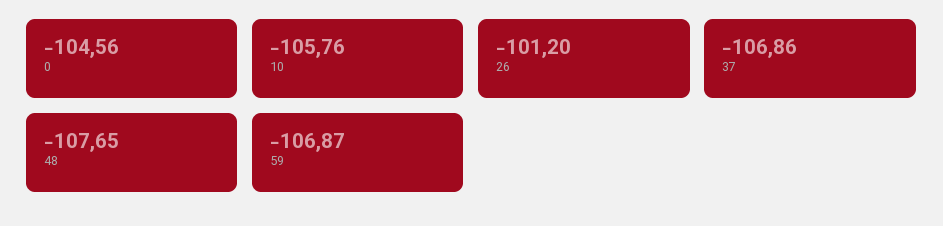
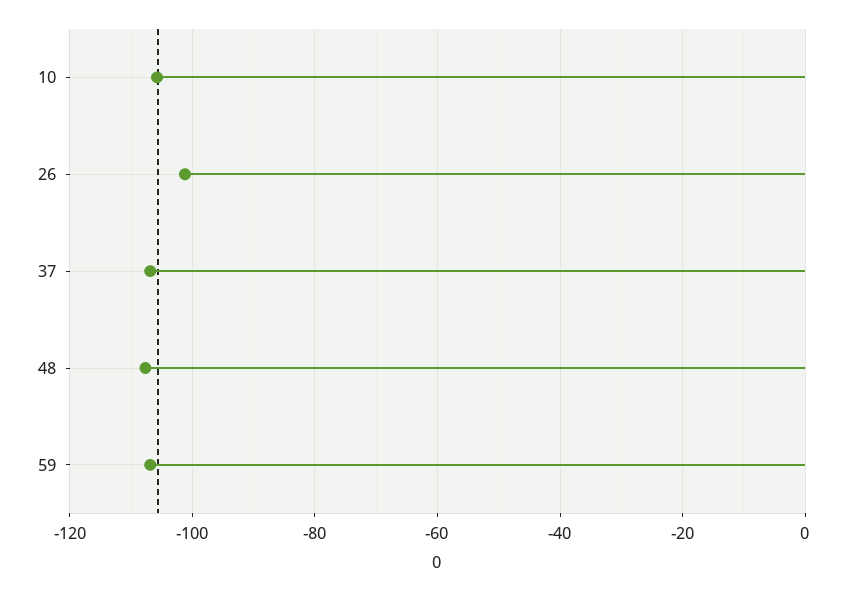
  {
-   "0": -104.56,
    "10": -105.76,
    "26": -101.2,
    "37": -106.86,
    "48": -107.65,
    "59": -106.87
  }

